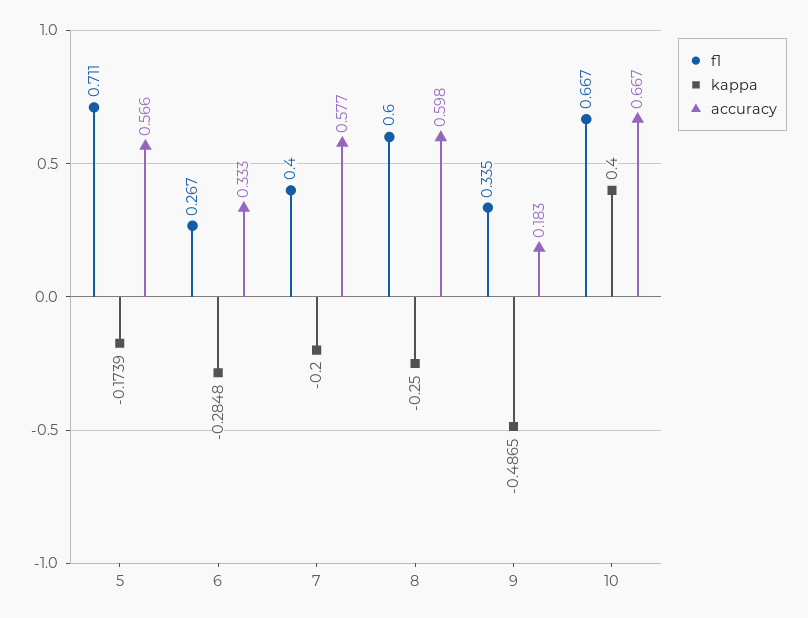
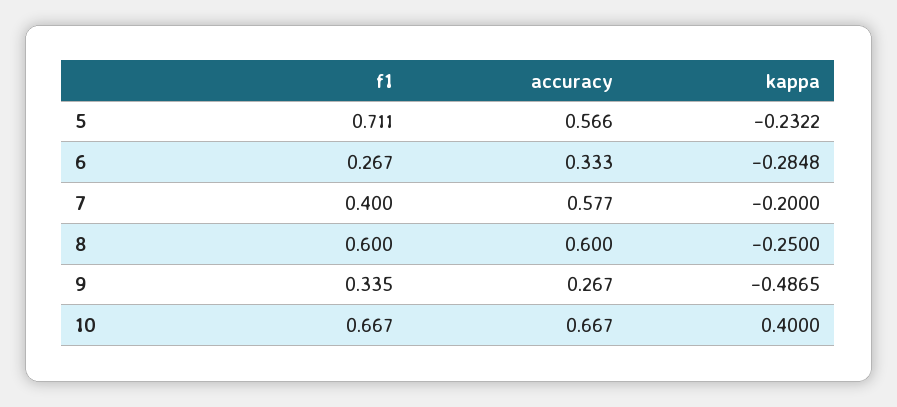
  {
    "f1": {
      "5": 0.711,
      "6": 0.267,
      "7": 0.4,
      "8": 0.6,
      "9": 0.335,
      "10": 0.667
    },
    "kappa": {
-     "5": -0.1739,
+     "5": -0.2322,
      "6": -0.2848,
      "7": -0.2,
      "8": -0.25,
      "9": -0.4865,
      "10": 0.4
    },
    "accuracy": {
      "5": 0.566,
      "6": 0.333,
      "7": 0.577,
-     "8": 0.598,
+     "8": 0.6,
-     "9": 0.183,
+     "9": 0.267,
      "10": 0.667
    }
  }

